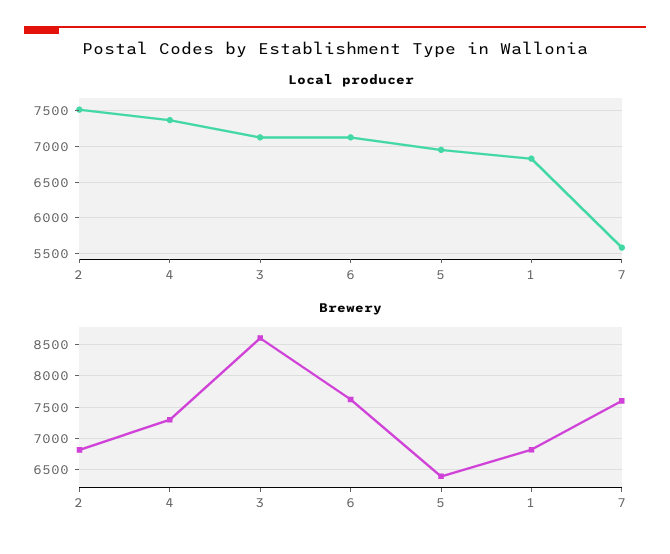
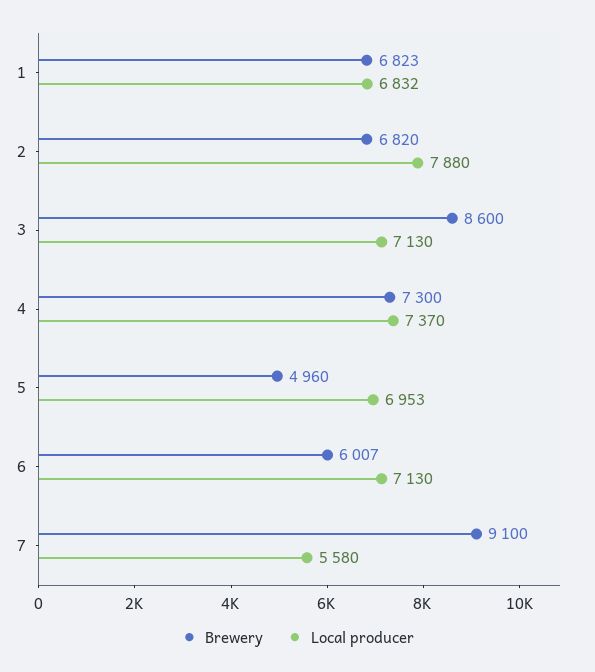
  {
    "Local producer": {
-     "2": 7500,
+     "2": 7880,
      "4": 7370,
      "3": 7130,
      "6": 7130,
      "5": 6953,
      "1": 6832,
      "7": 5580
    },
    "Brewery": {
      "2": 6820,
      "4": 7300,
      "3": 8600,
-     "6": 7600,
+     "6": 6007,
-     "5": 6400,
+     "5": 4960,
      "1": 6823,
-     "7": 7600
+     "7": 9100
    }
  }

